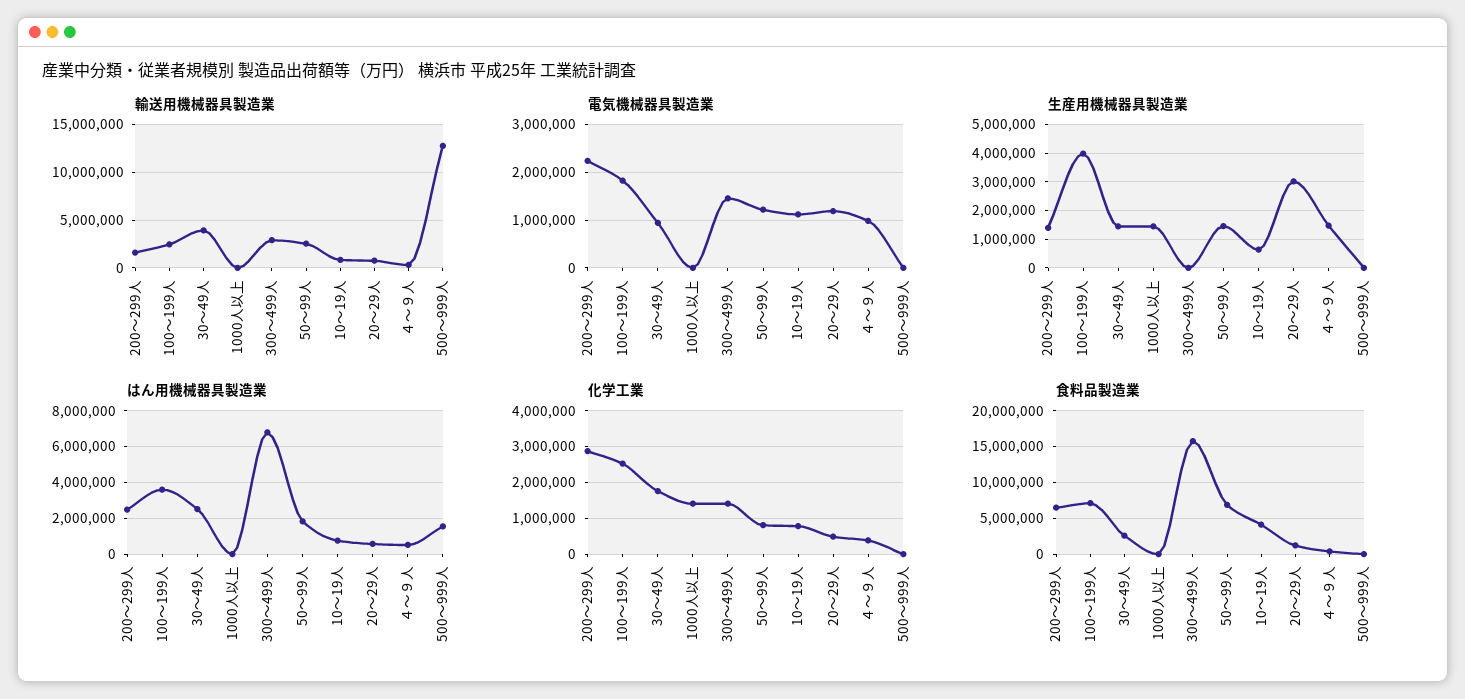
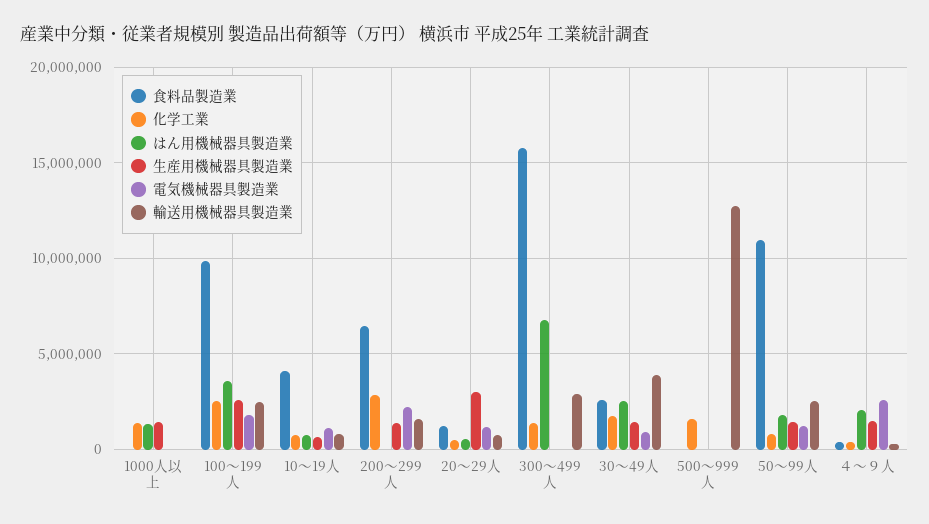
  {
    "輸送用機械器具製造業": {
      "200～299人": 1500000,
      "100～199人": 2500000,
      "30～49人": 4000000,
      "1000人以上": 0,
      "300～499人": 3000000,
      "50～99人": 2500000,
      "10～19人": 1000000,
      "20～29人": 500000,
      "４～９人": 500000,
      "500～999人": 13000000
    },
    "電気機械器具製造業": {
      "200～299人": 2200000,
      "100～199人": 1800000,
      "30～49人": 1000000,
      "1000人以上": 0,
-     "300～499人": 1400000,
+     "300～499人": 0,
      "50～99人": 1200000,
      "10～19人": 1200000,
      "20～29人": 1200000,
-     "４～９人": 1000000,
+     "４～９人": 2500000,
      "500～999人": 0
    },
    "生産用機械器具製造業": {
      "200～299人": 1500000,
-     "100～199人": 4000000,
+     "100～199人": 2500000,
      "30～49人": 1500000,
      "1000人以上": 1500000,
      "300～499人": 0,
      "50～99人": 1500000,
      "10～19人": 750000,
      "20～29人": 3000000,
      "４～９人": 1500000,
      "500～999人": 0
    },
    "はん用機械器具製造業": {
-     "200～299人": 2500000,
+     "200～299人": 0,
      "100～199人": 3500000,
      "30～49人": 2500000,
-     "1000人以上": 0,
+     "1000人以上": 1500000,
      "300～499人": 7000000,
      "50～99人": 2000000,
      "10～19人": 1000000,
      "20～29人": 500000,
-     "４～９人": 500000,
+     "４～９人": 2000000,
-     "500～999人": 1500000
+     "500～999人": 0
    },
    "化学工業": {
      "200～299人": 2800000,
      "100～199人": 2600000,
      "30～49人": 1800000,
      "1000人以上": 1400000,
      "300～499人": 1400000,
      "50～99人": 800000,
      "10～19人": 800000,
      "20～29人": 400000,
      "４～９人": 400000,
-     "500～999人": 0
+     "500～999人": 1500000
    },
    "食料品製造業": {
      "200～299人": 6500000,
-     "100～199人": 7000000,
+     "100～199人": 10000000,
      "30～49人": 2500000,
      "1000人以上": 0,
      "300～499人": 16000000,
-     "50～99人": 7000000,
+     "50～99人": 11000000,
      "10～19人": 4000000,
      "20～29人": 1000000,
      "４～９人": 500000,
      "500～999人": 0
    }
  }

